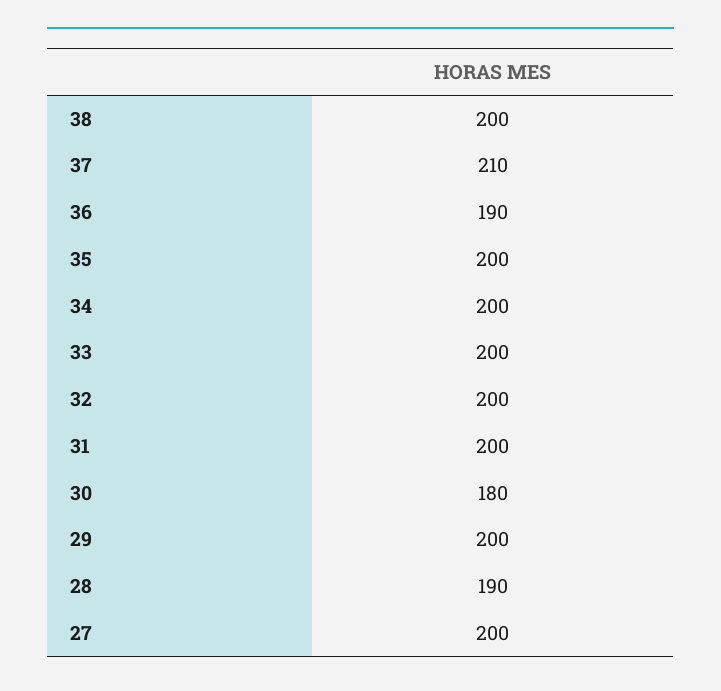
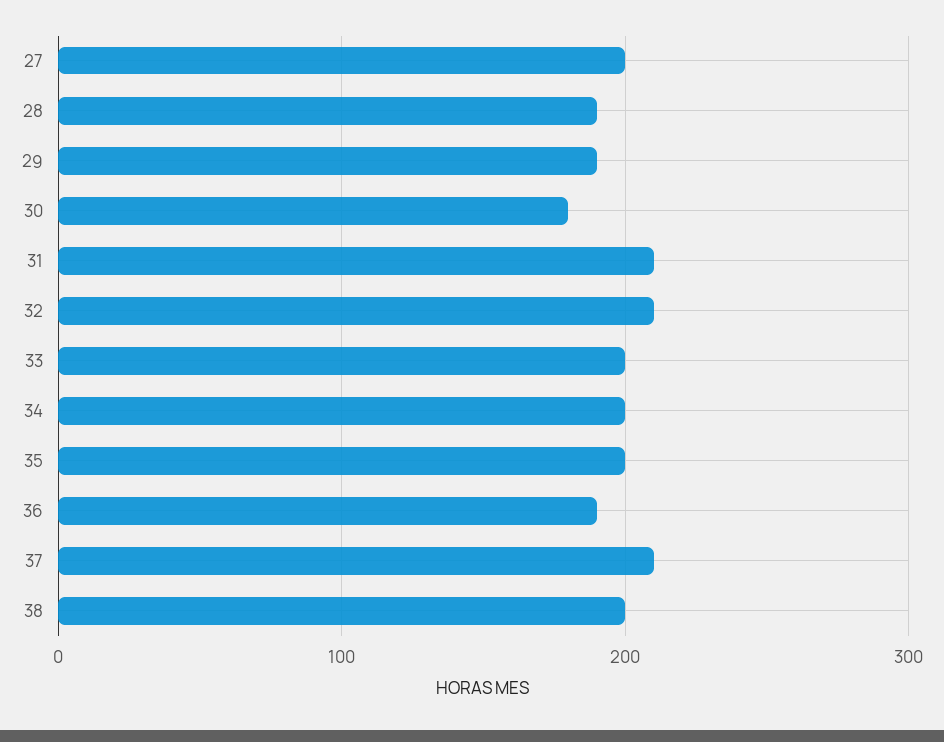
  {
    "38": 200,
    "37": 210,
    "36": 190,
    "35": 200,
    "34": 200,
    "33": 200,
-   "32": 200,
+   "32": 210,
-   "31": 200,
+   "31": 210,
    "30": 180,
-   "29": 200,
+   "29": 190,
    "28": 190,
    "27": 200
  }

